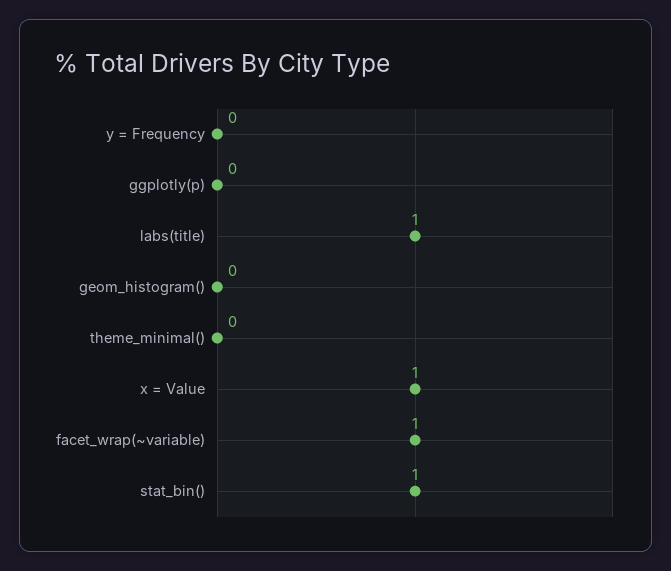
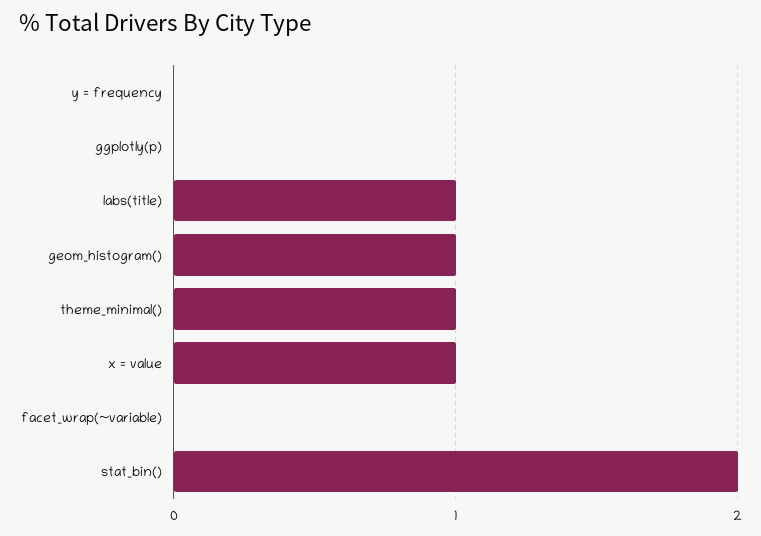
  {
    "y = Frequency": 0,
    "ggplotly(p)": 0,
    "labs(title)": 1,
-   "geom_histogram()": 0,
+   "geom_histogram()": 1,
-   "theme_minimal()": 0,
+   "theme_minimal()": 1,
    "x = Value": 1,
-   "facet_wrap(~variable)": 1,
+   "facet_wrap(~variable)": 0,
-   "stat_bin()": 1
+   "stat_bin()": 2
  }

